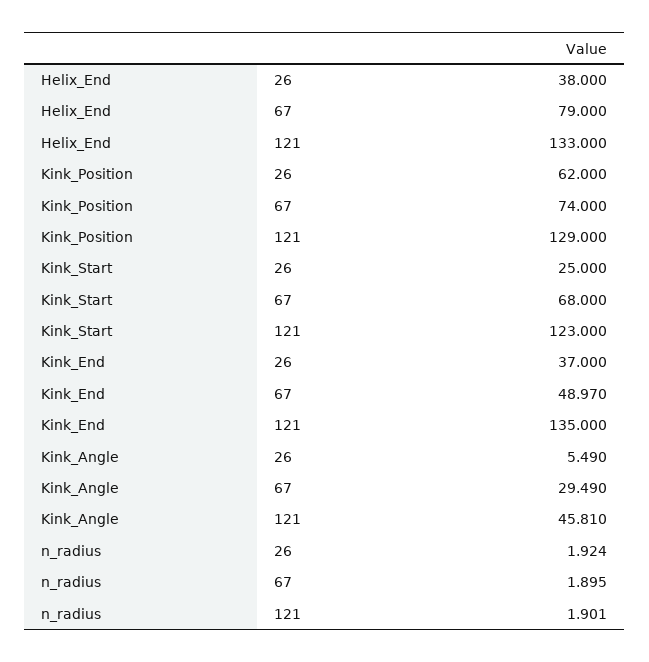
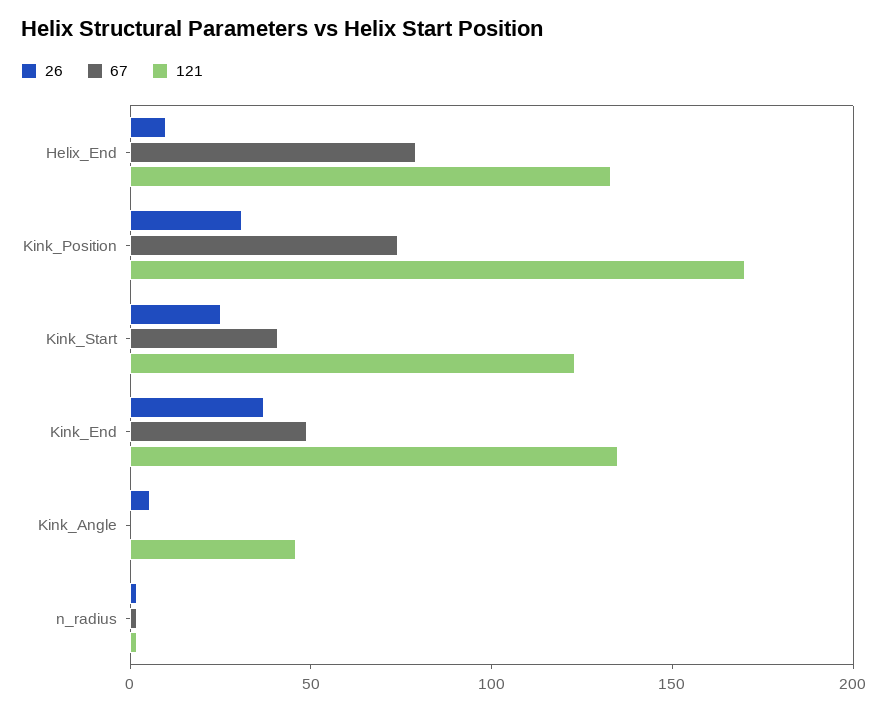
  {
    "26": {
-     "Helix_End": 38,
+     "Helix_End": 10,
-     "Kink_Position": 62,
+     "Kink_Position": 30,
      "Kink_Start": 25,
      "Kink_End": 37,
      "Kink_Angle": 5.49,
      "n_radius": 1.924
    },
    "67": {
      "Helix_End": 79,
      "Kink_Position": 74,
-     "Kink_Start": 68,
+     "Kink_Start": 40,
      "Kink_End": 48.97,
-     "Kink_Angle": 29.49,
+     "Kink_Angle": 0,
      "n_radius": 1.895
    },
    "121": {
      "Helix_End": 133,
-     "Kink_Position": 129,
+     "Kink_Position": 170,
      "Kink_Start": 123,
      "Kink_End": 135,
      "Kink_Angle": 45.81,
      "n_radius": 1.901
    }
  }

